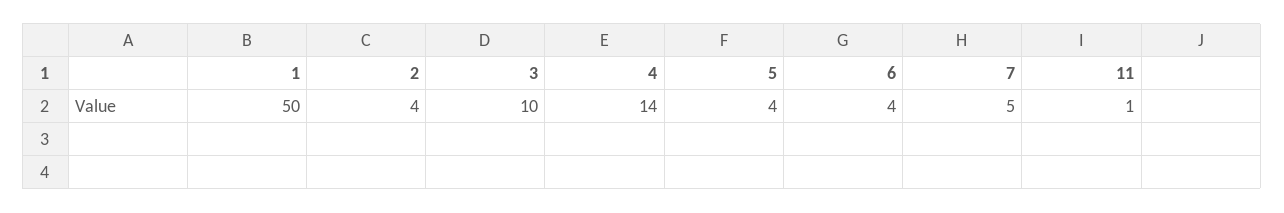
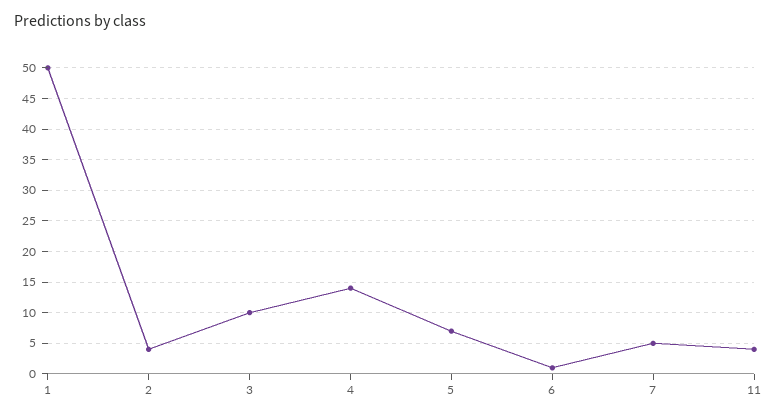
  {
    "1": 50,
    "2": 4,
    "3": 10,
    "4": 14,
-   "5": 4,
+   "5": 7,
-   "6": 4,
+   "6": 1,
    "7": 5,
-   "11": 1
+   "11": 4
  }

